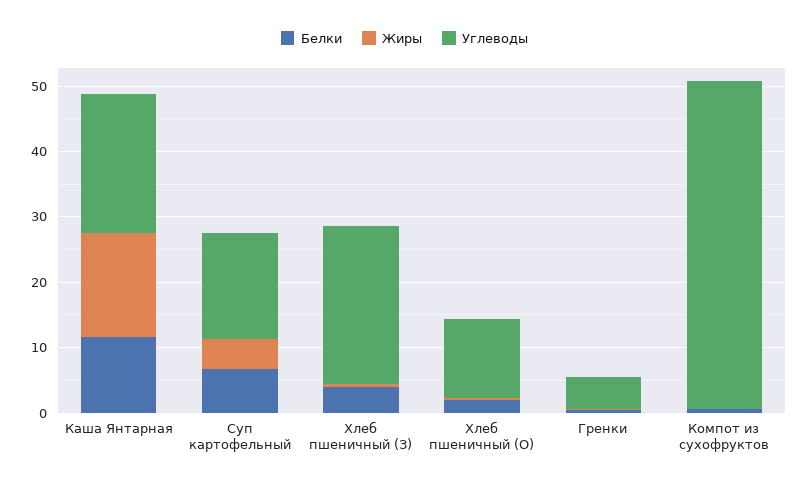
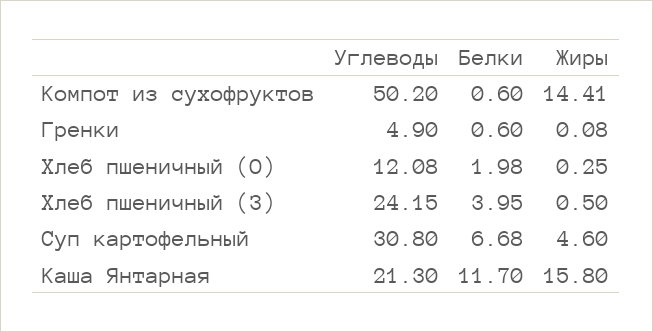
  {
    "Белки": {
      "Каша Янтарная": 11.7,
      "Суп картофельный": 6.68,
      "Хлеб пшеничный (З)": 3.95,
      "Хлеб пшеничный (О)": 1.98,
      "Гренки": 0.6,
      "Компот из сухофруктов": 0.6
    },
    "Жиры": {
      "Каша Янтарная": 15.8,
      "Суп картофельный": 4.6,
      "Хлеб пшеничный (З)": 0.5,
      "Хлеб пшеничный (О)": 0.25,
      "Гренки": 0.08,
-     "Компот из сухофруктов": 0
+     "Компот из сухофруктов": 14.41
    },
    "Углеводы": {
      "Каша Янтарная": 21.3,
-     "Суп картофельный": 16,
+     "Суп картофельный": 30.8,
      "Хлеб пшеничный (З)": 24.15,
      "Хлеб пшеничный (О)": 12.08,
      "Гренки": 4.9,
      "Компот из сухофруктов": 50.2
    }
  }

